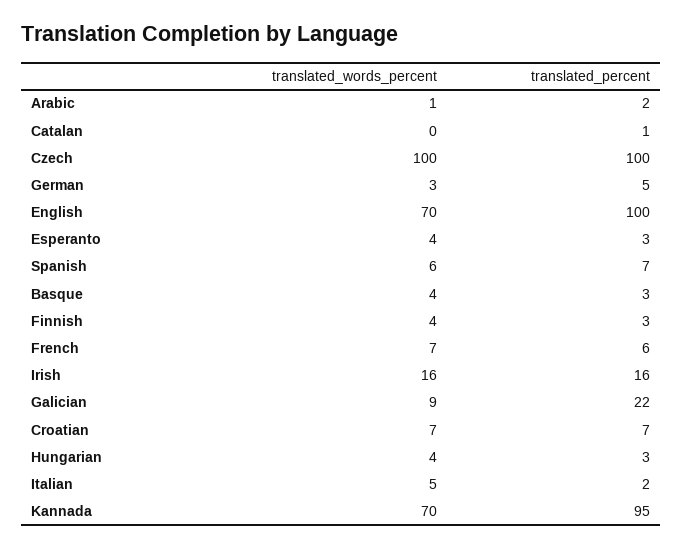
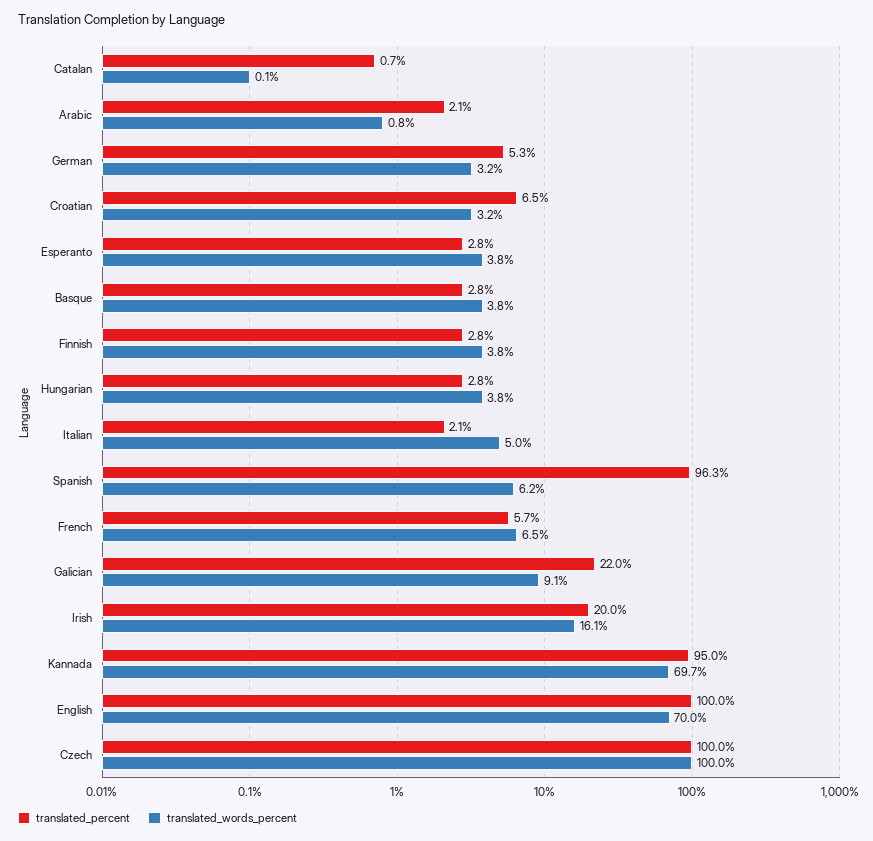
  {
    "translated_words_percent": {
      "Arabic": 0.8,
      "Catalan": 0.1,
      "Czech": 100,
      "German": 3.2,
      "English": 70,
      "Esperanto": 3.8,
      "Spanish": 6.2,
      "Basque": 3.8,
      "Finnish": 3.8,
      "French": 6.5,
      "Irish": 16.1,
      "Galician": 9.1,
-     "Croatian": 7,
+     "Croatian": 3.2,
      "Hungarian": 3.8,
      "Italian": 5,
      "Kannada": 69.7
    },
    "translated_percent": {
      "Arabic": 2.1,
      "Catalan": 0.7,
      "Czech": 100,
      "German": 5.3,
      "English": 100,
      "Esperanto": 2.8,
-     "Spanish": 7,
+     "Spanish": 96.3,
      "Basque": 2.8,
      "Finnish": 2.8,
      "French": 5.7,
-     "Irish": 16,
+     "Irish": 20,
      "Galician": 22,
      "Croatian": 6.5,
      "Hungarian": 2.8,
      "Italian": 2.1,
      "Kannada": 95
    }
  }

